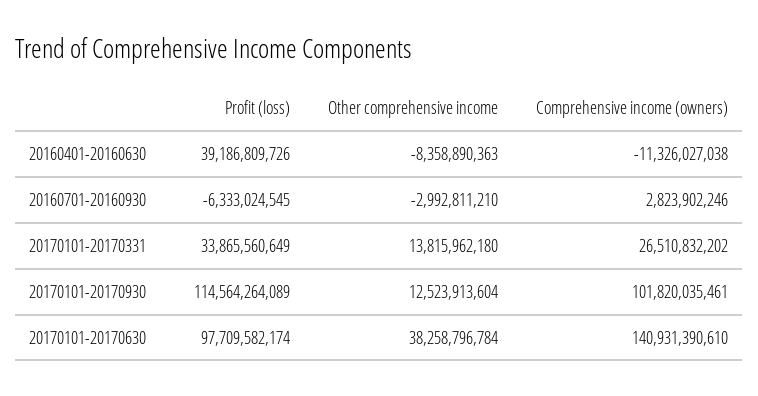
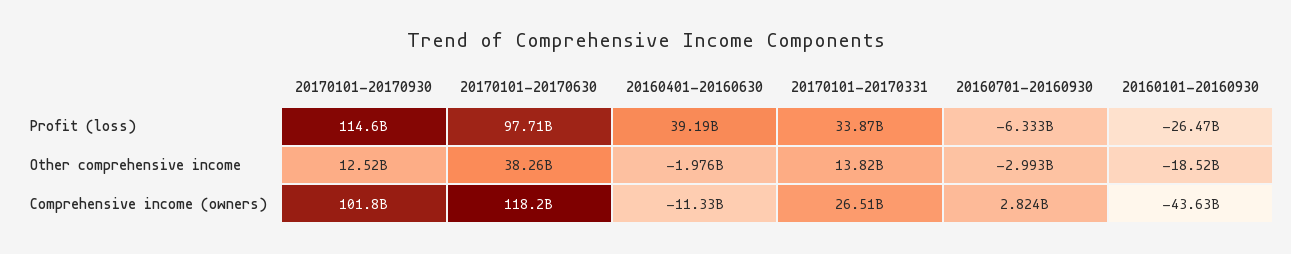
  {
    "Profit (loss)": {
      "20160401-20160630": 39186809726,
      "20160701-20160930": -6333024545,
      "20170101-20170331": 33865560649,
      "20170101-20170930": 114564264089,
-     "20170101-20170630": 97709582174
+     "20170101-20170630": 97709582174,
+     "20160101-20160930": -26470000000
    },
    "Other comprehensive income": {
-     "20160401-20160630": -8358890363,
+     "20160401-20160630": -1976000000,
      "20160701-20160930": -2992811210,
      "20170101-20170331": 13815962180,
      "20170101-20170930": 12523913604,
-     "20170101-20170630": 38258796784
+     "20170101-20170630": 38258796784,
+     "20160101-20160930": -18520000000
    },
    "Comprehensive income (owners)": {
      "20160401-20160630": -11326027038,
      "20160701-20160930": 2823902246,
      "20170101-20170331": 26510832202,
      "20170101-20170930": 101820035461,
-     "20170101-20170630": 140931390610
+     "20170101-20170630": 118200000000,
+     "20160101-20160930": -43630000000
    }
  }

